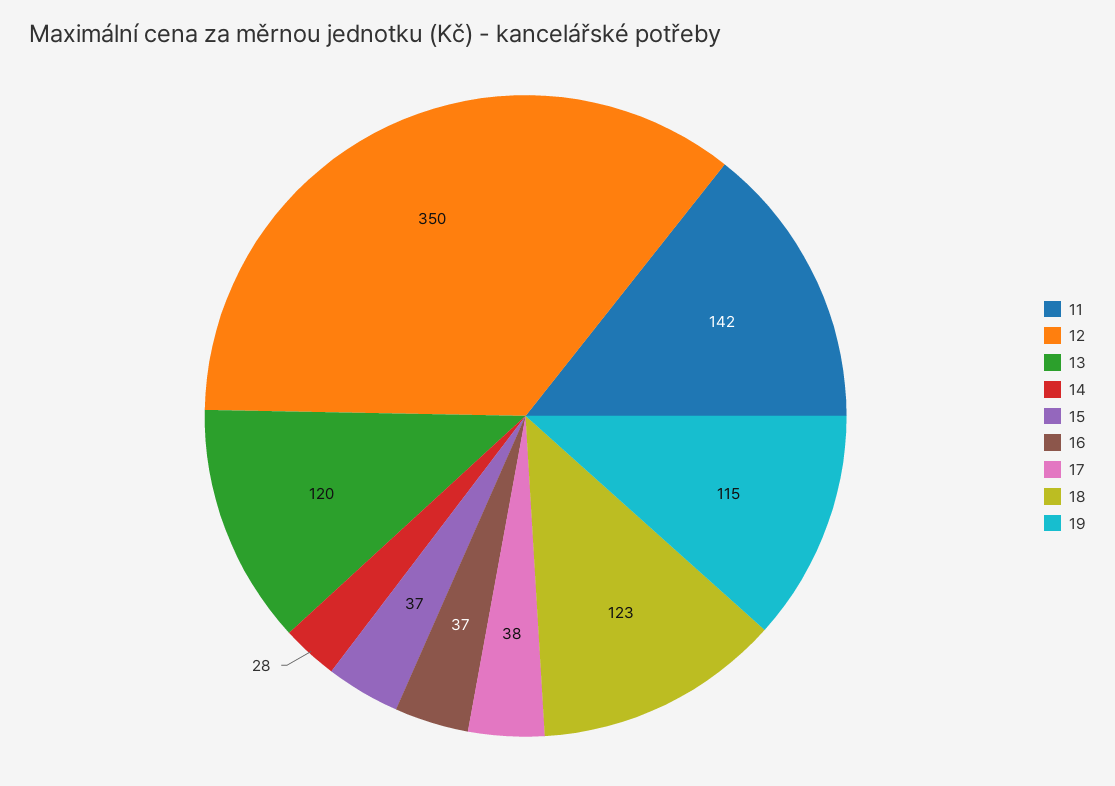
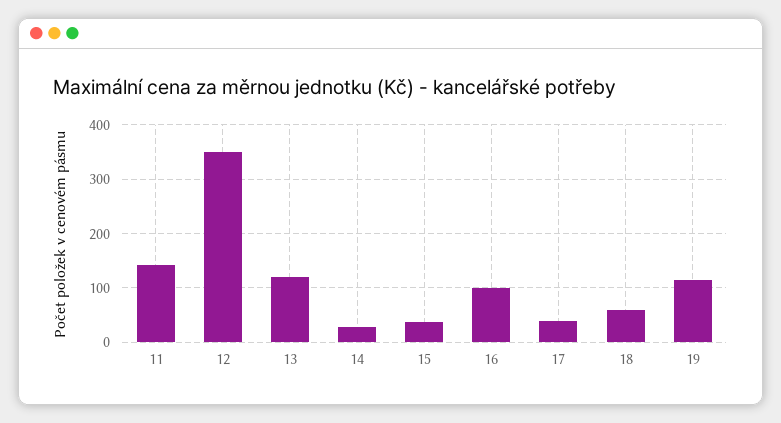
  {
    "11": 142,
    "12": 350,
    "13": 120,
    "14": 28,
    "15": 37,
-   "16": 37,
+   "16": 100,
    "17": 38,
-   "18": 123,
+   "18": 60,
    "19": 115
  }

